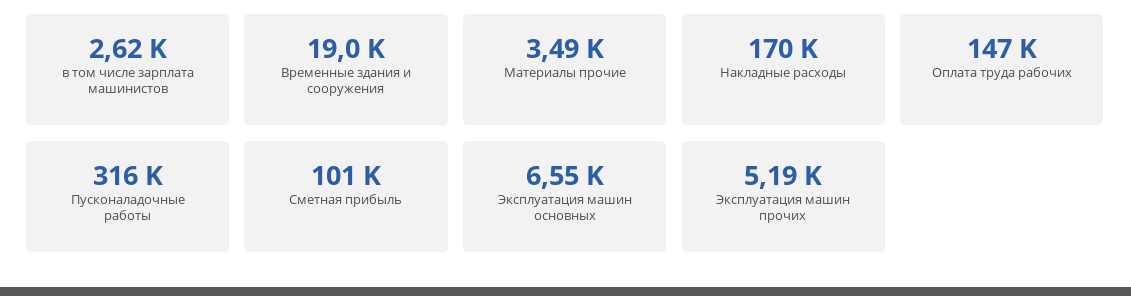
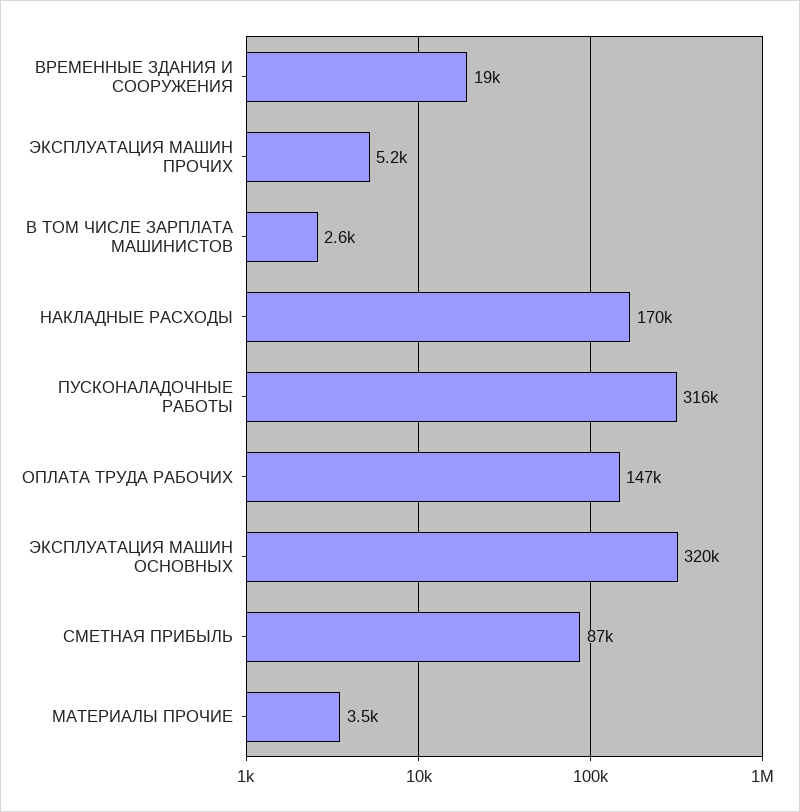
  {
    "в том числе зарплата машинистов": 2620,
    "Временные здания и сооружения": 19000,
    "Материалы прочие": 3490,
    "Накладные расходы": 170000,
    "Оплата труда рабочих": 147000,
    "Пусконаладочные работы": 316000,
-   "Сметная прибыль": 101000,
+   "Сметная прибыль": 87000,
-   "Эксплуатация машин основных": 6550,
+   "Эксплуатация машин основных": 320000,
    "Эксплуатация машин прочих": 5190
  }

